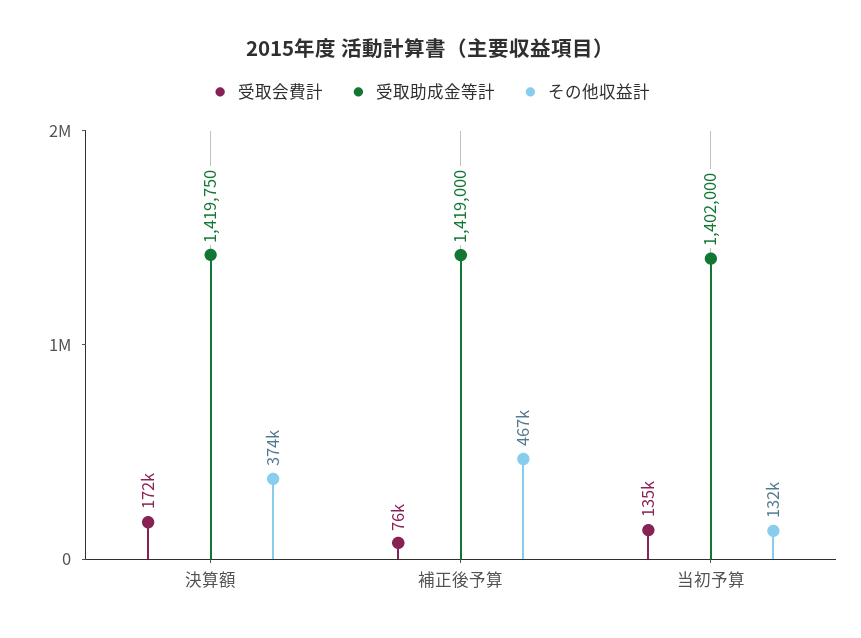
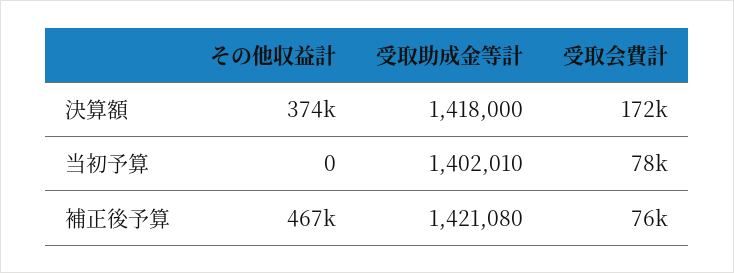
  {
    "受取会費計": {
      "決算額": 172000,
      "補正後予算": 76000,
-     "当初予算": 135000
+     "当初予算": 78000
    },
    "受取助成金等計": {
-     "決算額": 1419750,
+     "決算額": 1418000,
-     "補正後予算": 1419000,
+     "補正後予算": 1421080,
-     "当初予算": 1402000
+     "当初予算": 1402010
    },
    "その他収益計": {
      "決算額": 374000,
      "補正後予算": 467000,
-     "当初予算": 132000
+     "当初予算": 0
    }
  }

